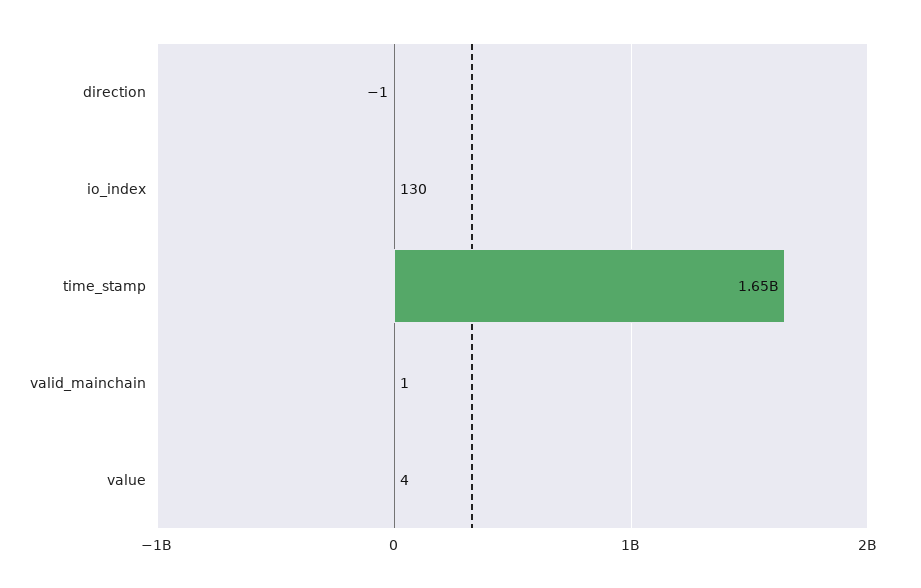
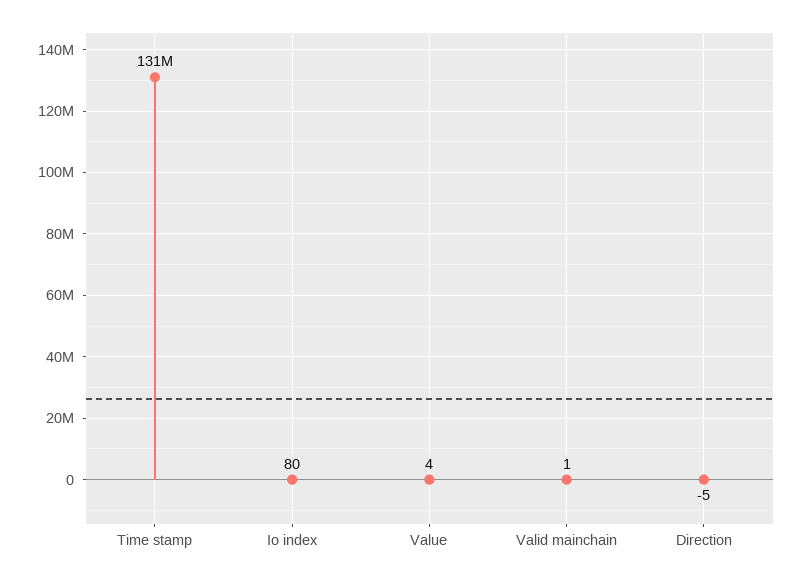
  {
-   "direction": -1,
+   "direction": -5,
-   "io_index": 130,
+   "io_index": 80,
-   "time_stamp": 1650000000,
+   "time_stamp": 131000000,
    "valid_mainchain": 1,
    "value": 4
  }

